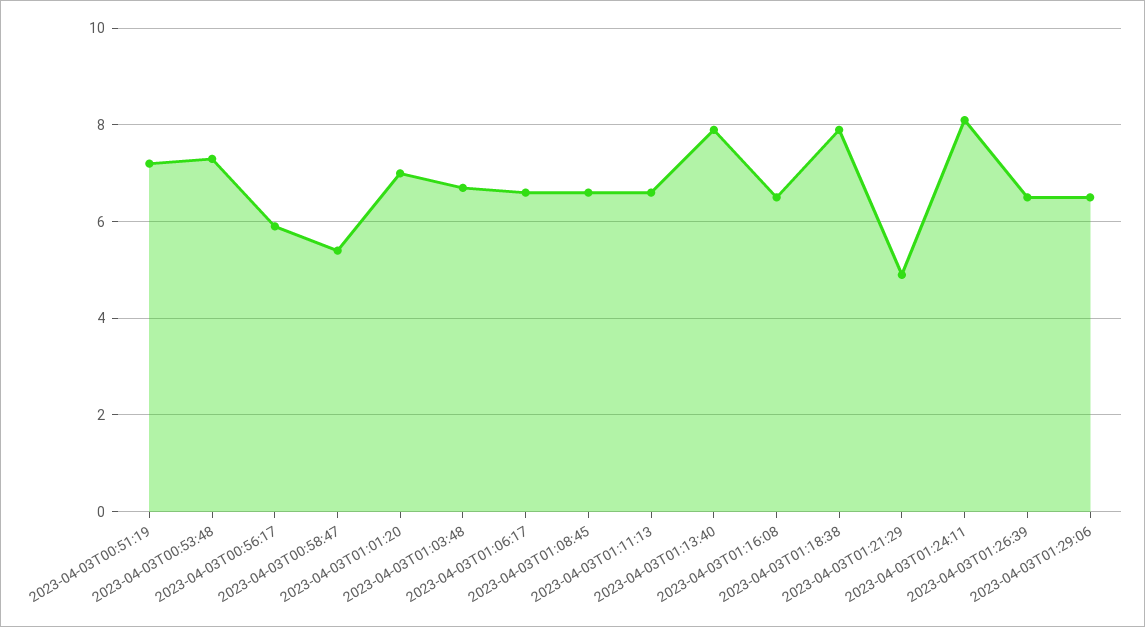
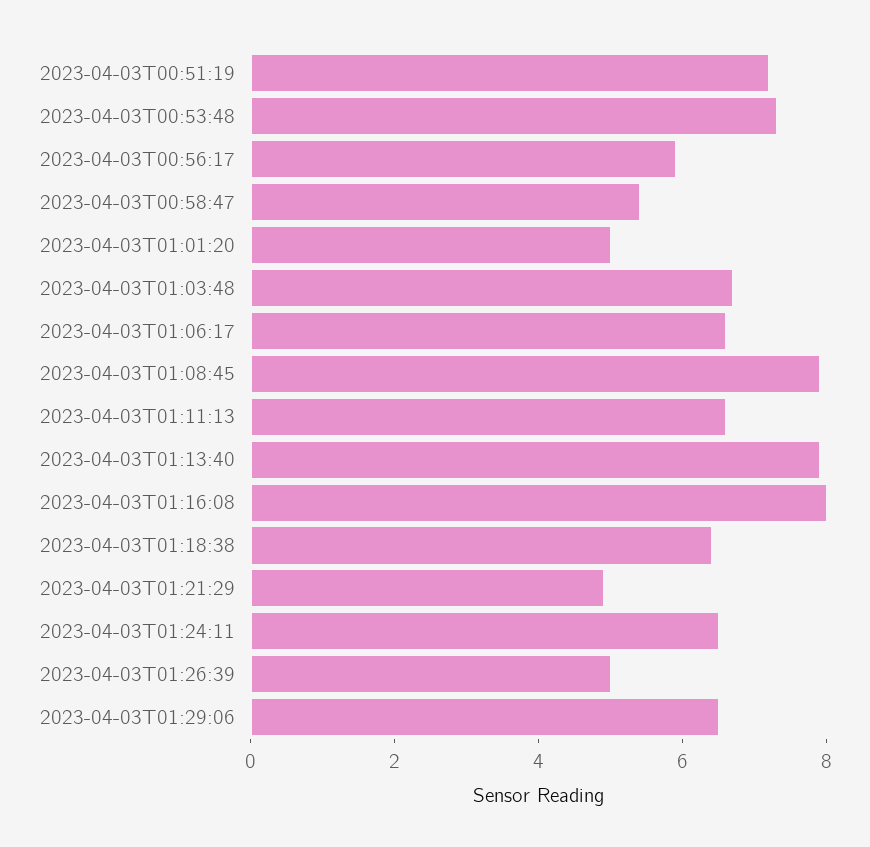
  {
    "2023-04-03T00:51:19": 7,
    "2023-04-03T00:53:48": 7.5,
    "2023-04-03T00:56:17": 6,
    "2023-04-03T00:58:47": 5.5,
-   "2023-04-03T01:01:20": 7,
+   "2023-04-03T01:01:20": 5,
    "2023-04-03T01:03:48": 6.5,
    "2023-04-03T01:06:17": 6.5,
-   "2023-04-03T01:08:45": 6.5,
+   "2023-04-03T01:08:45": 8,
    "2023-04-03T01:11:13": 6.5,
    "2023-04-03T01:13:40": 8,
-   "2023-04-03T01:16:08": 6.5,
+   "2023-04-03T01:16:08": 8,
-   "2023-04-03T01:18:38": 8,
+   "2023-04-03T01:18:38": 6.5,
    "2023-04-03T01:21:29": 5,
-   "2023-04-03T01:24:11": 8,
+   "2023-04-03T01:24:11": 6.5,
-   "2023-04-03T01:26:39": 6.5,
+   "2023-04-03T01:26:39": 5,
    "2023-04-03T01:29:06": 6.5
  }

